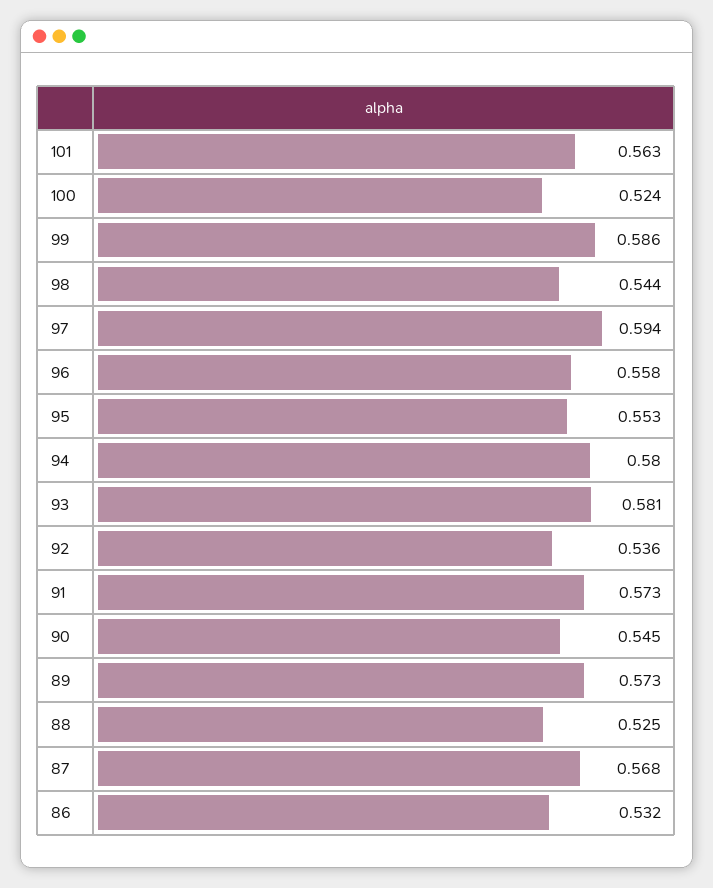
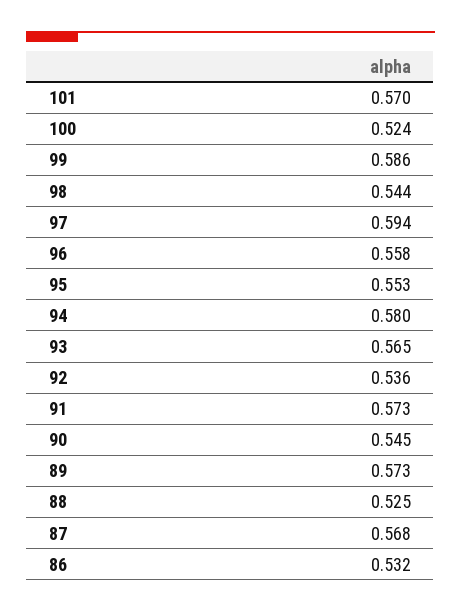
  {
-   "101": 0.563,
+   "101": 0.57,
    "100": 0.524,
    "99": 0.586,
    "98": 0.544,
    "97": 0.594,
    "96": 0.558,
    "95": 0.553,
    "94": 0.58,
-   "93": 0.581,
+   "93": 0.565,
    "92": 0.536,
    "91": 0.573,
    "90": 0.545,
    "89": 0.573,
    "88": 0.525,
    "87": 0.568,
    "86": 0.532
  }

